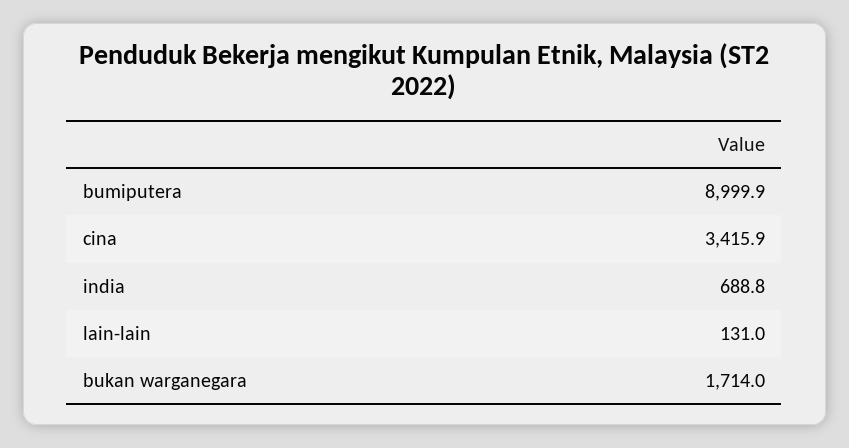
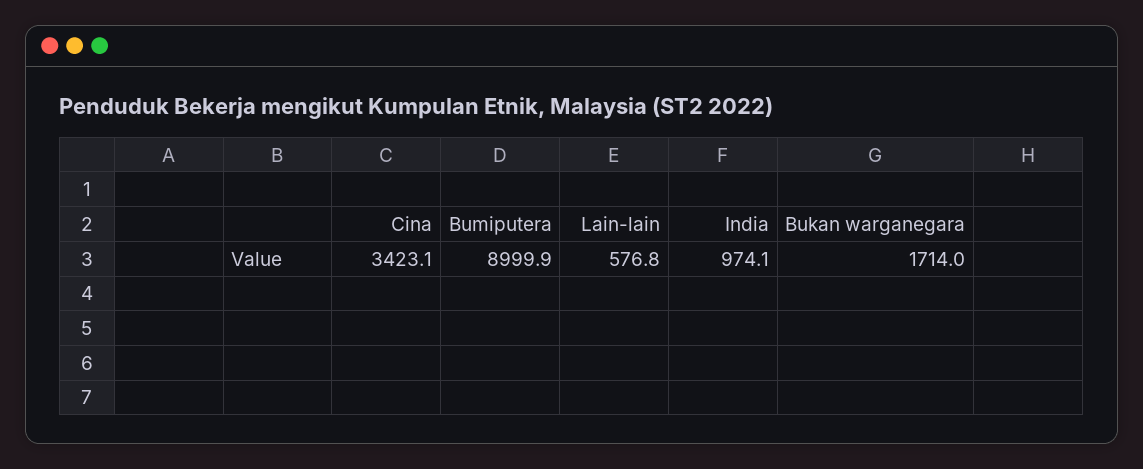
  {
    "bumiputera": 8999.9,
-   "cina": 3415.9,
+   "cina": 3423.1,
-   "india": 688.8,
+   "india": 974.1,
-   "lain-lain": 131,
+   "lain-lain": 576.8,
    "bukan warganegara": 1714
  }

